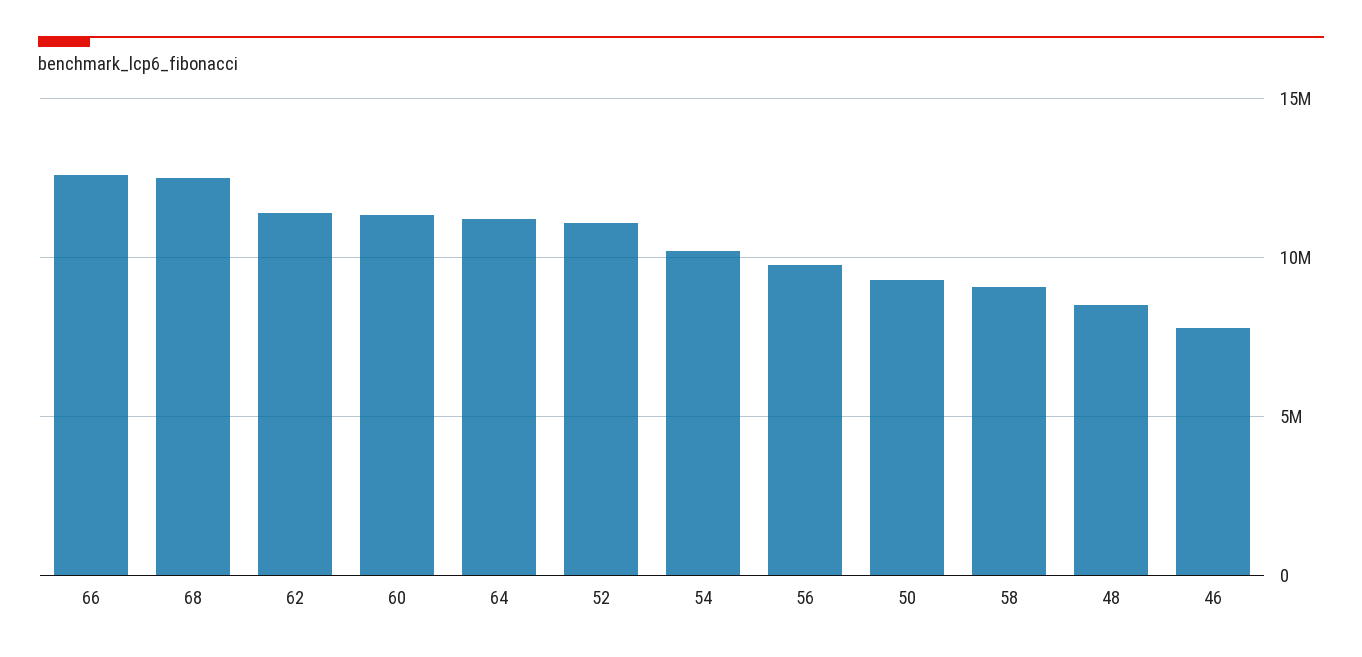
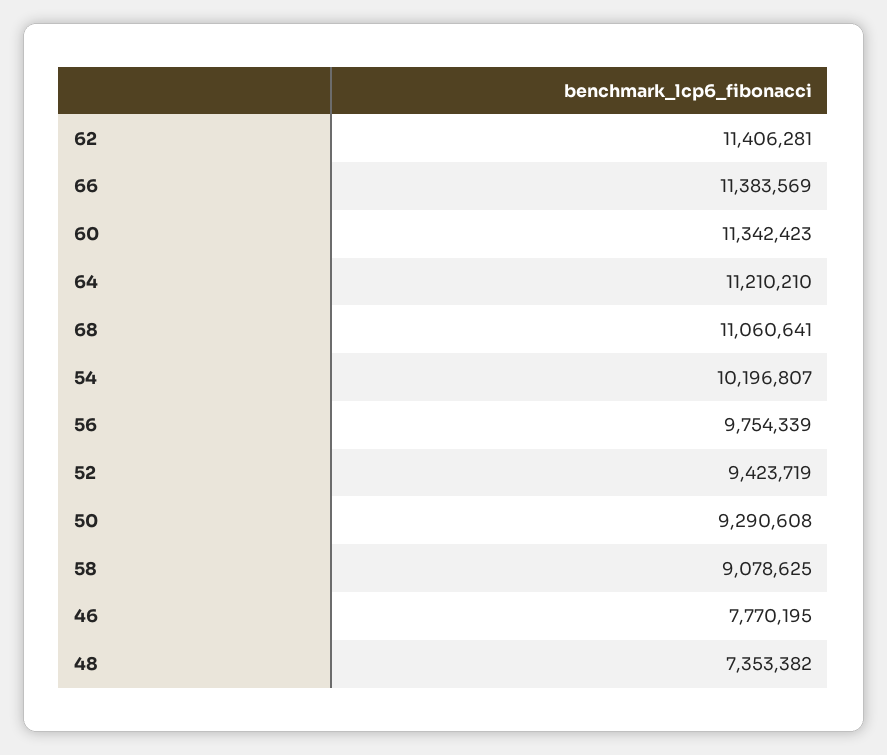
  {
-   "66": 12500000,
+   "66": 11383569,
-   "68": 12500000,
+   "68": 11060641,
    "62": 11406281,
    "60": 11342423,
    "64": 11210210,
-   "52": 11000000,
+   "52": 9423719,
    "54": 10196807,
    "56": 9754339,
    "50": 9290608,
    "58": 9078625,
-   "48": 8500000,
+   "48": 7353382,
    "46": 7770195
  }

